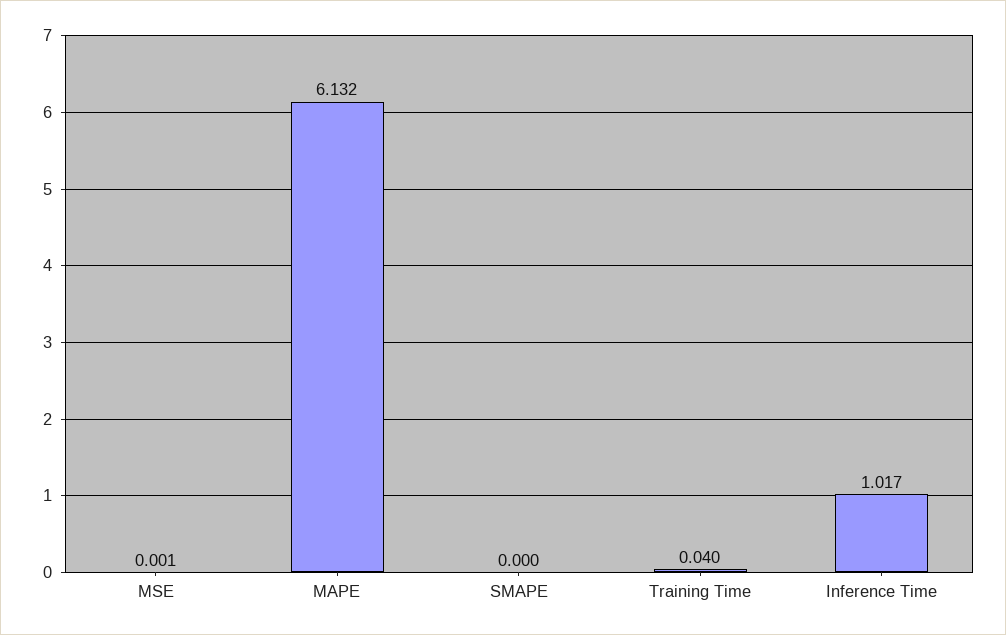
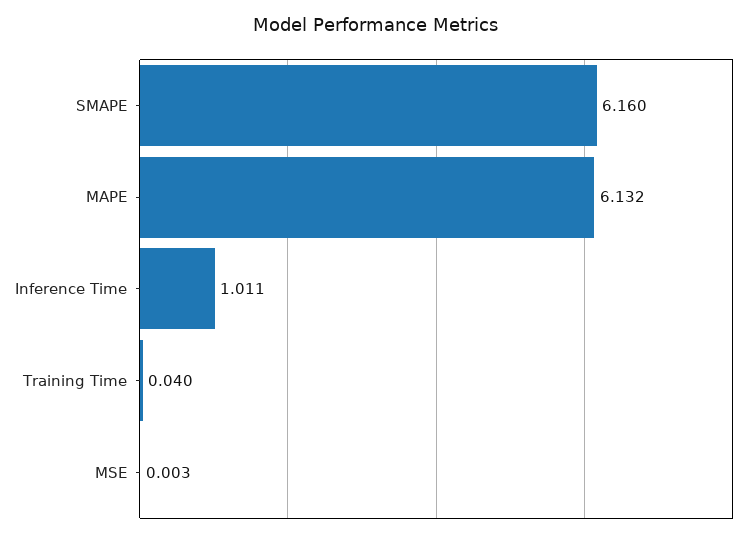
  {
-   "MSE": 0.001,
+   "MSE": 0.003,
    "MAPE": 6.132,
-   "SMAPE": 0,
+   "SMAPE": 6.16,
    "Training Time": 0.04,
-   "Inference Time": 1.017
+   "Inference Time": 1.011
  }

